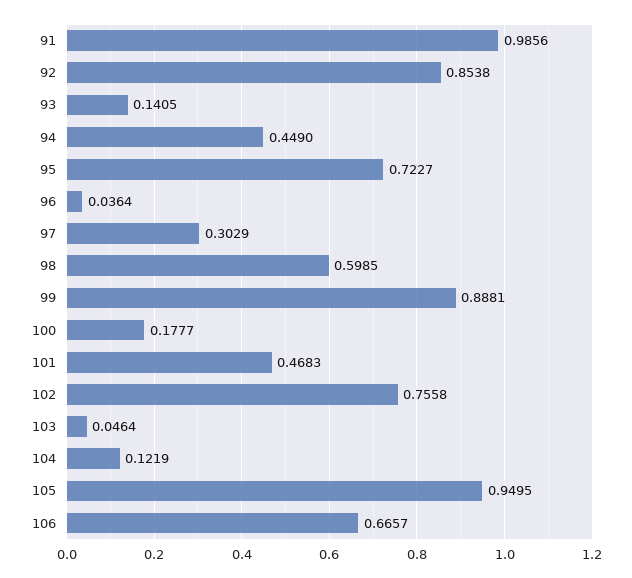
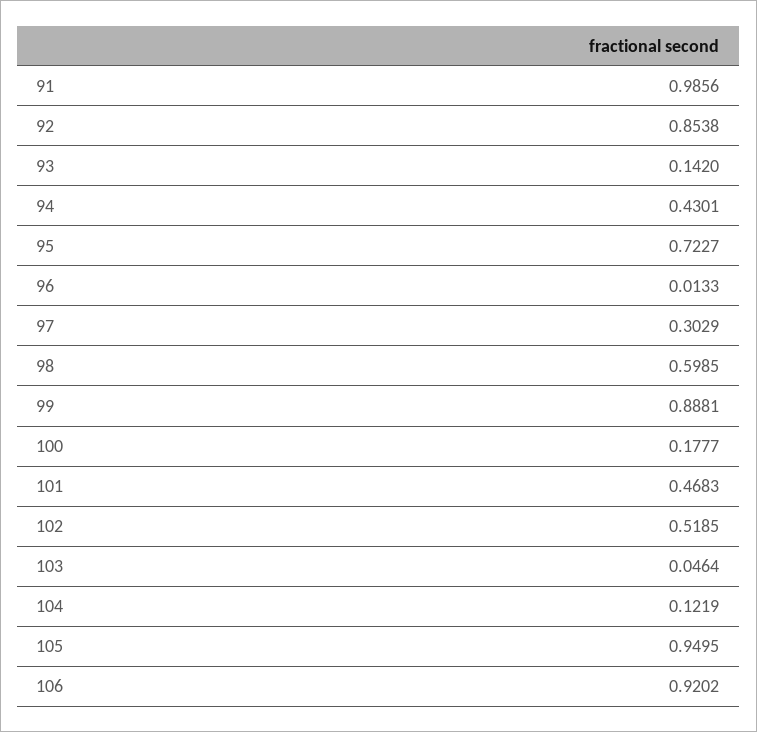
  {
    "91": 0.9856,
    "92": 0.8538,
-   "93": 0.1405,
+   "93": 0.142,
-   "94": 0.449,
+   "94": 0.4301,
    "95": 0.7227,
-   "96": 0.0364,
+   "96": 0.0133,
    "97": 0.3029,
    "98": 0.5985,
    "99": 0.8881,
    "100": 0.1777,
    "101": 0.4683,
-   "102": 0.7558,
+   "102": 0.5185,
    "103": 0.0464,
    "104": 0.1219,
    "105": 0.9495,
-   "106": 0.6657
+   "106": 0.9202
  }

